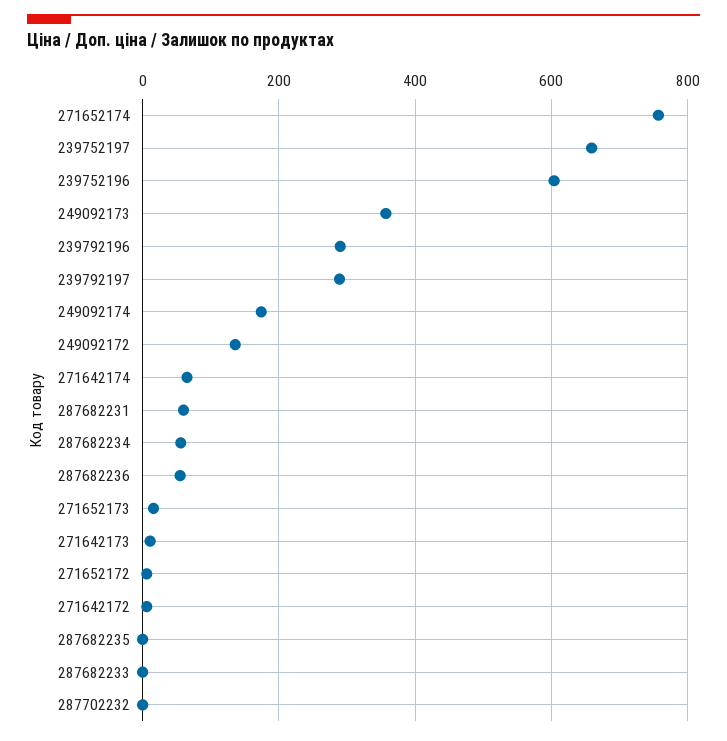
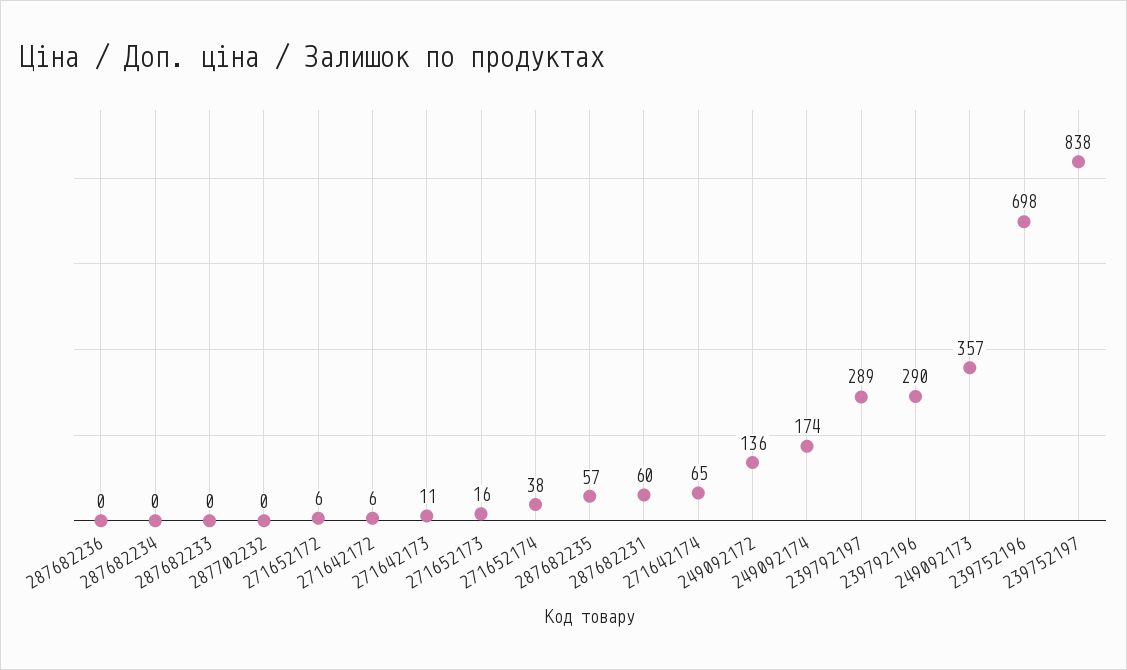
  {
-   "271652174": 760,
+   "271652174": 38,
-   "239752197": 660,
+   "239752197": 838,
-   "239752196": 600,
+   "239752196": 698,
    "249092173": 357,
    "239792196": 290,
    "239792197": 289,
    "249092174": 174,
    "249092172": 136,
    "271642174": 65,
    "287682231": 60,
-   "287682234": 60,
+   "287682234": 0,
-   "287682236": 60,
+   "287682236": 0,
    "271652173": 16,
    "271642173": 11,
    "271652172": 6,
    "271642172": 6,
-   "287682235": 0,
+   "287682235": 57,
    "287682233": 0,
    "287702232": 0
  }

